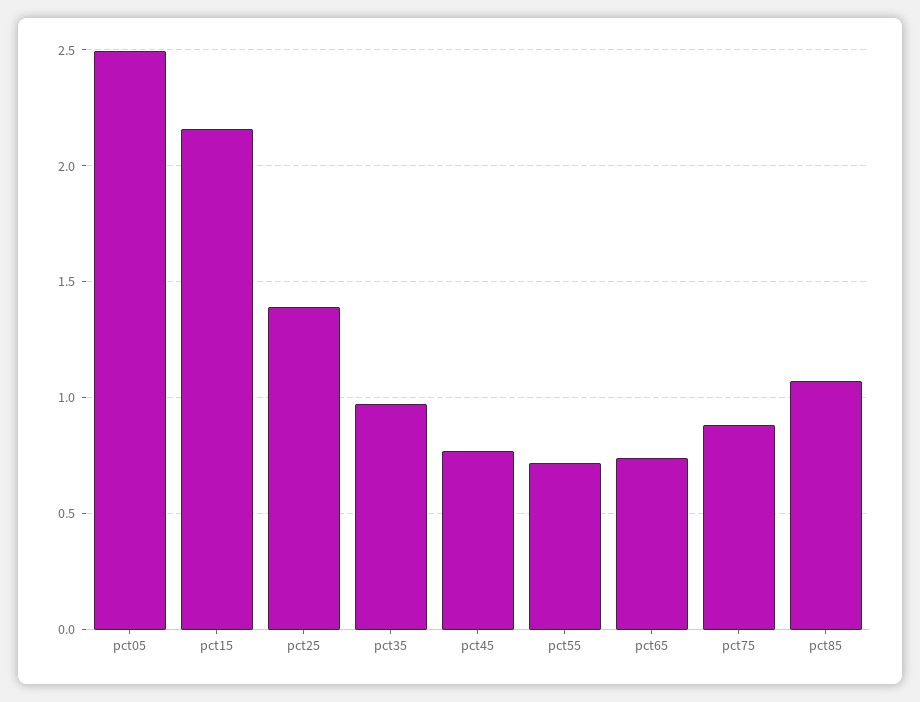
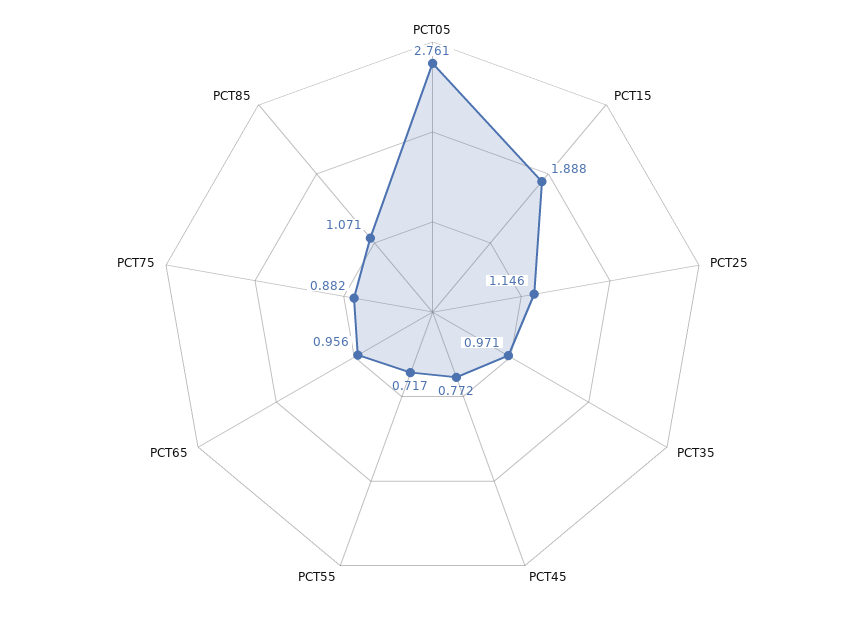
  {
-   "pct05": 2.5,
+   "pct05": 2.761,
-   "pct15": 2.15,
+   "pct15": 1.888,
-   "pct25": 1.4,
+   "pct25": 1.146,
    "pct35": 0.971,
    "pct45": 0.772,
    "pct55": 0.717,
-   "pct65": 0.75,
+   "pct65": 0.956,
    "pct75": 0.882,
    "pct85": 1.071
  }

